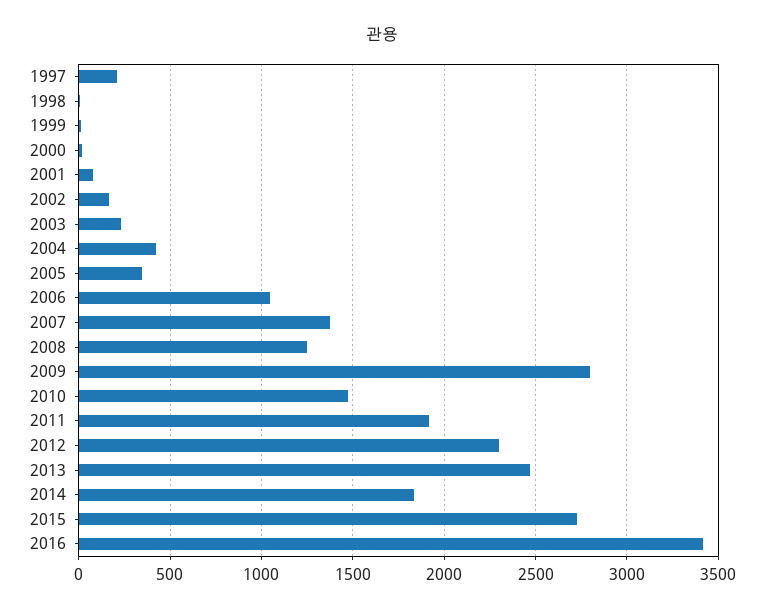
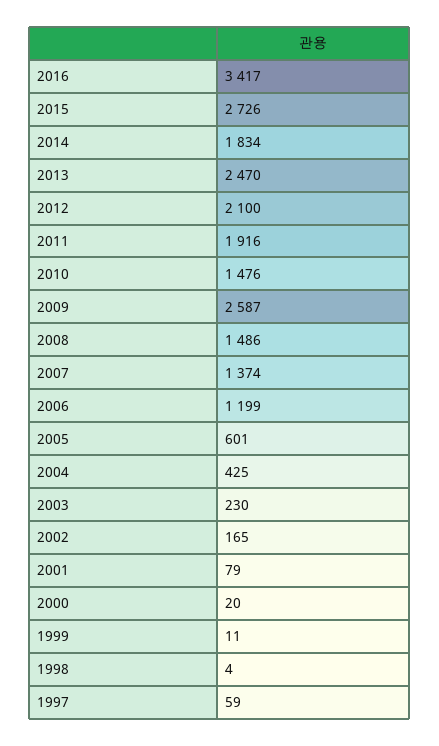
  {
-   "1997": 200,
+   "1997": 59,
    "1998": 4,
    "1999": 11,
    "2000": 20,
    "2001": 79,
    "2002": 165,
    "2003": 230,
    "2004": 425,
-   "2005": 350,
+   "2005": 601,
-   "2006": 1050,
+   "2006": 1199,
    "2007": 1374,
-   "2008": 1250,
+   "2008": 1486,
-   "2009": 2800,
+   "2009": 2587,
    "2010": 1476,
    "2011": 1916,
-   "2012": 2300,
+   "2012": 2100,
    "2013": 2470,
    "2014": 1834,
    "2015": 2726,
    "2016": 3417
  }

